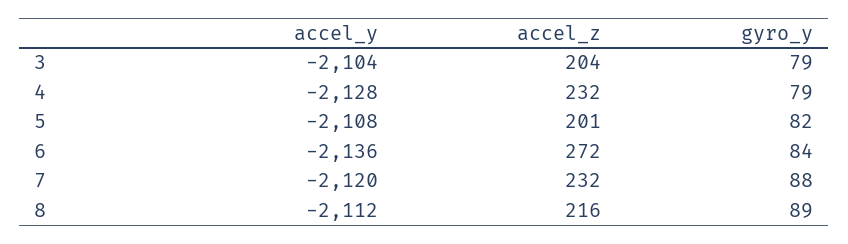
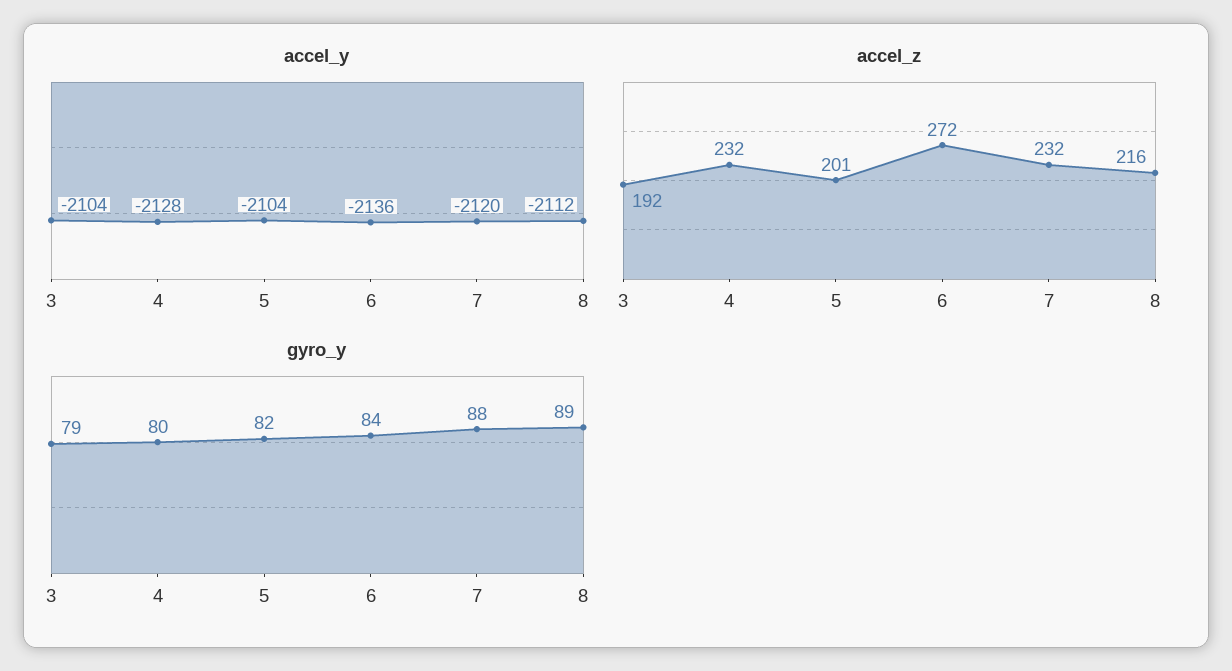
  {
    "accel_y": {
      "3": -2104,
      "4": -2128,
-     "5": -2108,
+     "5": -2104,
      "6": -2136,
      "7": -2120,
      "8": -2112
    },
    "accel_z": {
-     "3": 204,
+     "3": 192,
      "4": 232,
      "5": 201,
      "6": 272,
      "7": 232,
      "8": 216
    },
    "gyro_y": {
      "3": 79,
-     "4": 79,
+     "4": 80,
      "5": 82,
      "6": 84,
      "7": 88,
      "8": 89
    }
  }

